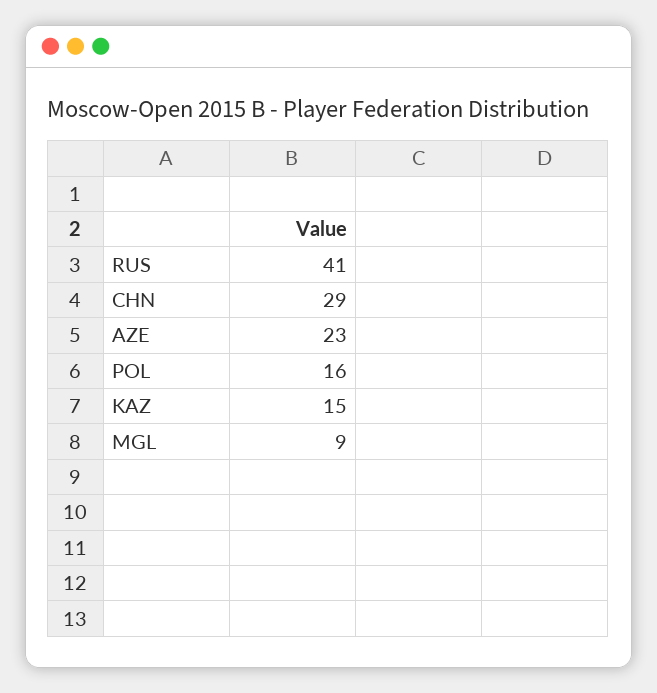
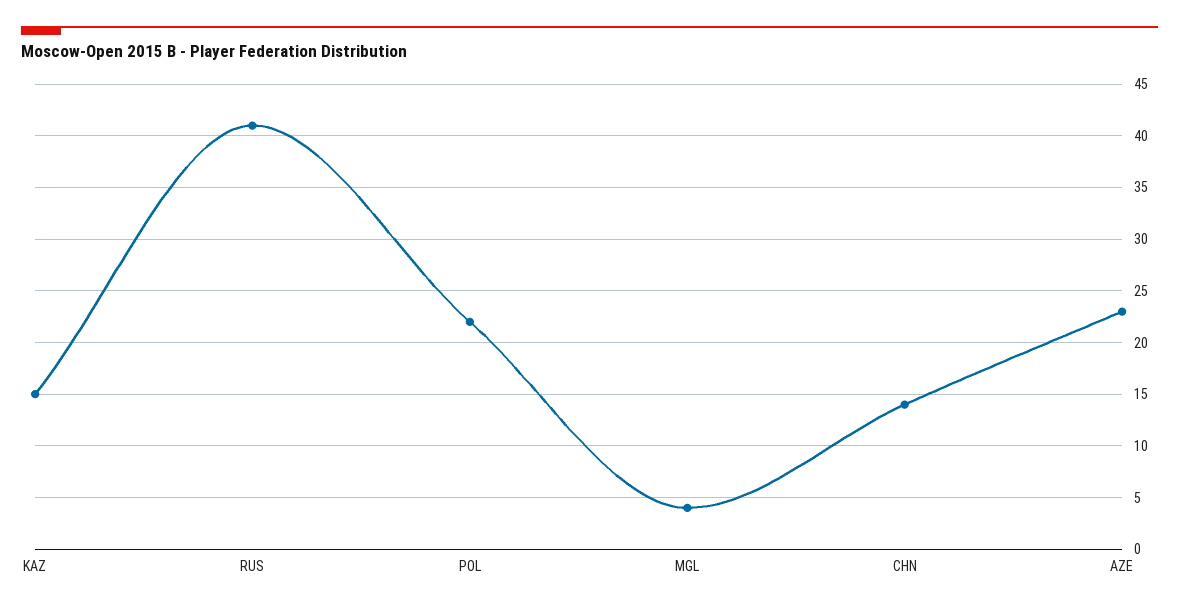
  {
    "RUS": 41,
-   "CHN": 29,
+   "CHN": 14,
    "AZE": 23,
-   "POL": 16,
+   "POL": 22,
    "KAZ": 15,
-   "MGL": 9
+   "MGL": 4
  }

